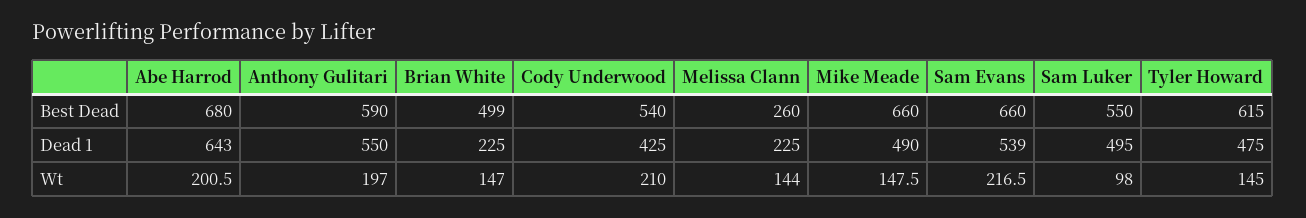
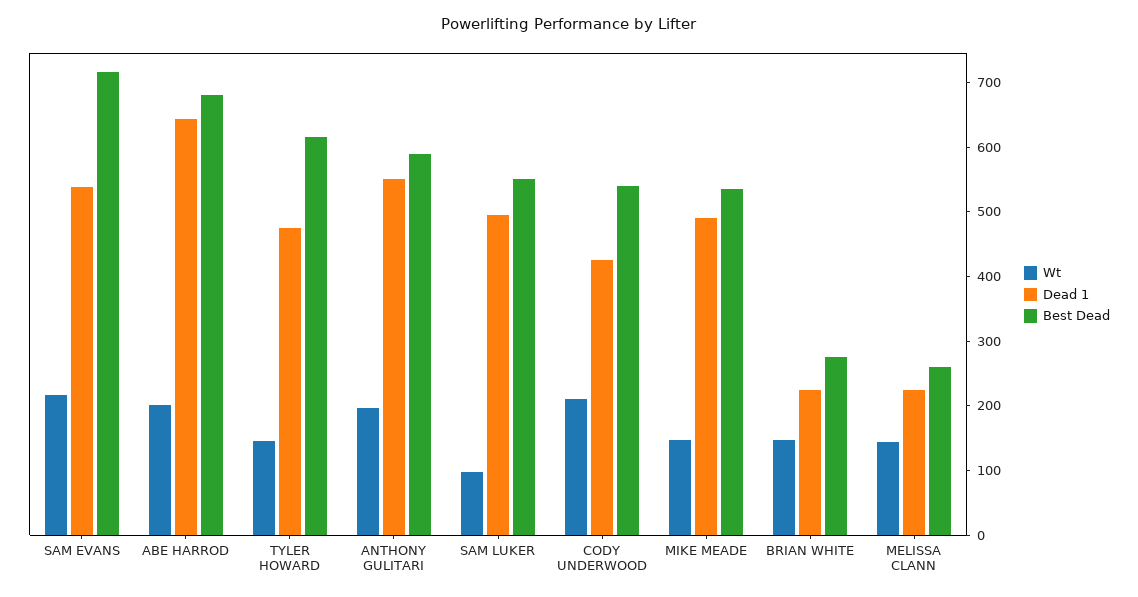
  {
    "Best Dead": {
      "Abe Harrod": 680,
      "Anthony Gulitari": 590,
-     "Brian White": 499,
+     "Brian White": 280,
      "Cody Underwood": 540,
      "Melissa Clann": 260,
-     "Mike Meade": 660,
+     "Mike Meade": 540,
-     "Sam Evans": 660,
+     "Sam Evans": 720,
      "Sam Luker": 550,
      "Tyler Howard": 615
    },
    "Dead 1": {
      "Abe Harrod": 643,
      "Anthony Gulitari": 550,
      "Brian White": 225,
      "Cody Underwood": 425,
      "Melissa Clann": 225,
      "Mike Meade": 490,
      "Sam Evans": 539,
      "Sam Luker": 495,
      "Tyler Howard": 475
    },
    "Wt": {
      "Abe Harrod": 200.5,
      "Anthony Gulitari": 197,
      "Brian White": 147,
      "Cody Underwood": 210,
      "Melissa Clann": 144,
      "Mike Meade": 147.5,
      "Sam Evans": 216.5,
      "Sam Luker": 98,
      "Tyler Howard": 145
    }
  }

